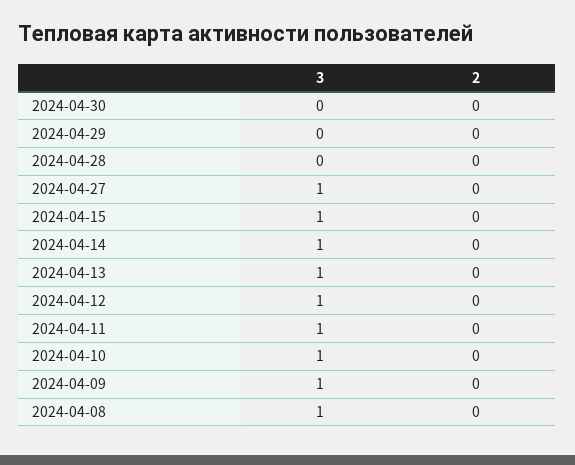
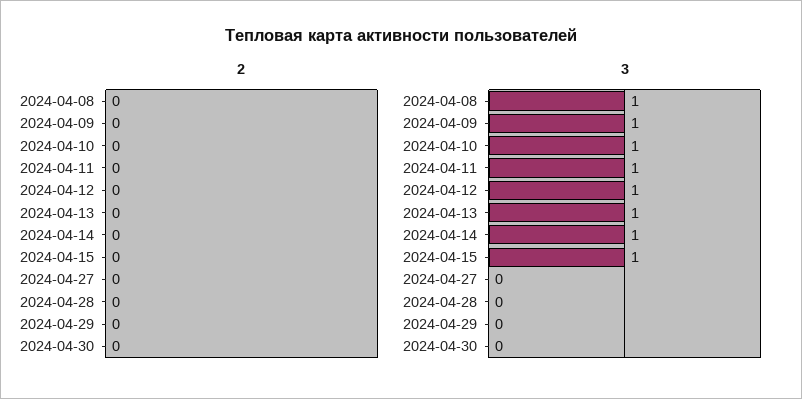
  {
    "3": {
      "2024-04-30": 0,
      "2024-04-29": 0,
      "2024-04-28": 0,
-     "2024-04-27": 1,
+     "2024-04-27": 0,
      "2024-04-15": 1,
      "2024-04-14": 1,
      "2024-04-13": 1,
      "2024-04-12": 1,
      "2024-04-11": 1,
      "2024-04-10": 1,
      "2024-04-09": 1,
      "2024-04-08": 1
    },
    "2": {
      "2024-04-30": 0,
      "2024-04-29": 0,
      "2024-04-28": 0,
      "2024-04-27": 0,
      "2024-04-15": 0,
      "2024-04-14": 0,
      "2024-04-13": 0,
      "2024-04-12": 0,
      "2024-04-11": 0,
      "2024-04-10": 0,
      "2024-04-09": 0,
      "2024-04-08": 0
    }
  }

